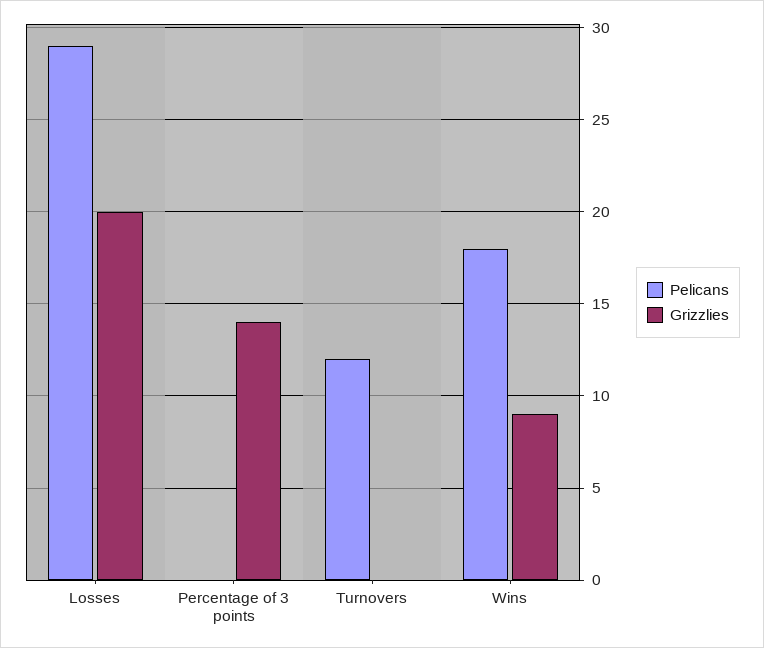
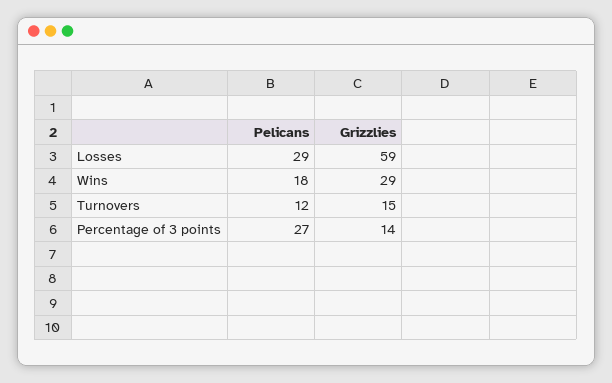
  {
    "Pelicans": {
      "Losses": 29,
-     "Percentage of 3 points": 0,
+     "Percentage of 3 points": 27,
      "Turnovers": 12,
      "Wins": 18
    },
    "Grizzlies": {
-     "Losses": 20,
+     "Losses": 59,
      "Percentage of 3 points": 14,
-     "Turnovers": 0,
+     "Turnovers": 15,
-     "Wins": 9
+     "Wins": 29
    }
  }

